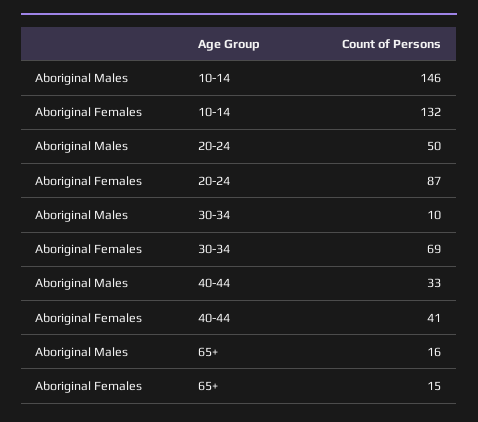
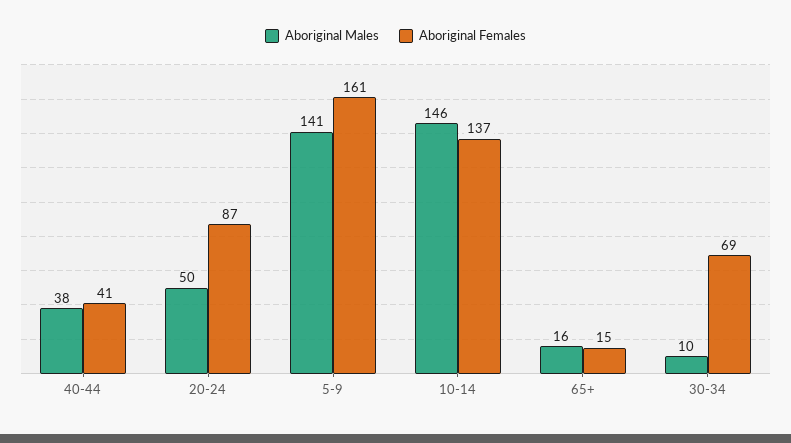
  {
    "Aboriginal Males": {
      "10-14": 146,
      "20-24": 50,
      "30-34": 10,
-     "40-44": 33,
+     "40-44": 38,
-     "65+": 16
+     "65+": 16,
+     "5-9": 141
    },
    "Aboriginal Females": {
-     "10-14": 132,
+     "10-14": 137,
      "20-24": 87,
      "30-34": 69,
      "40-44": 41,
-     "65+": 15
+     "65+": 15,
+     "5-9": 161
    }
  }

